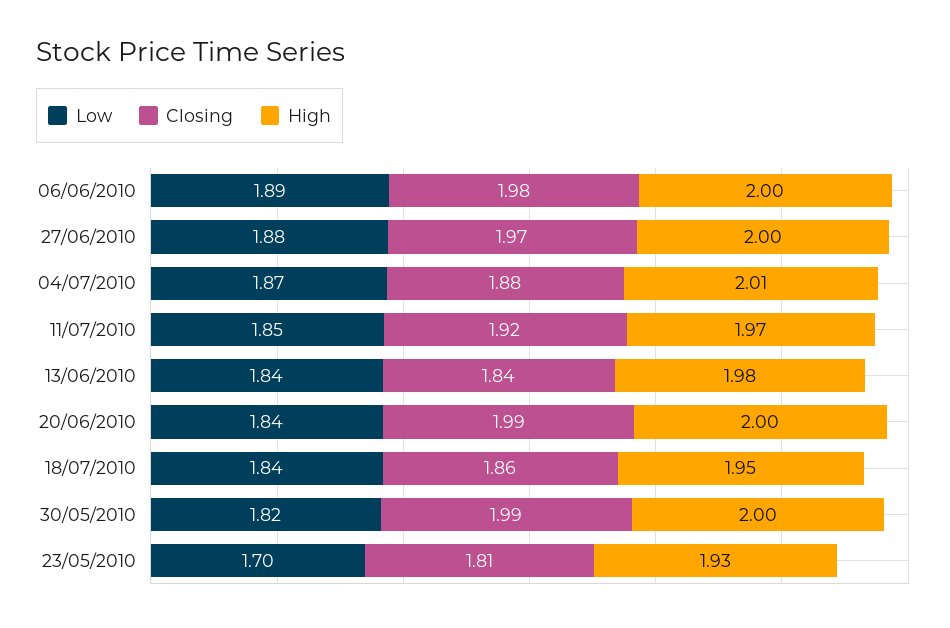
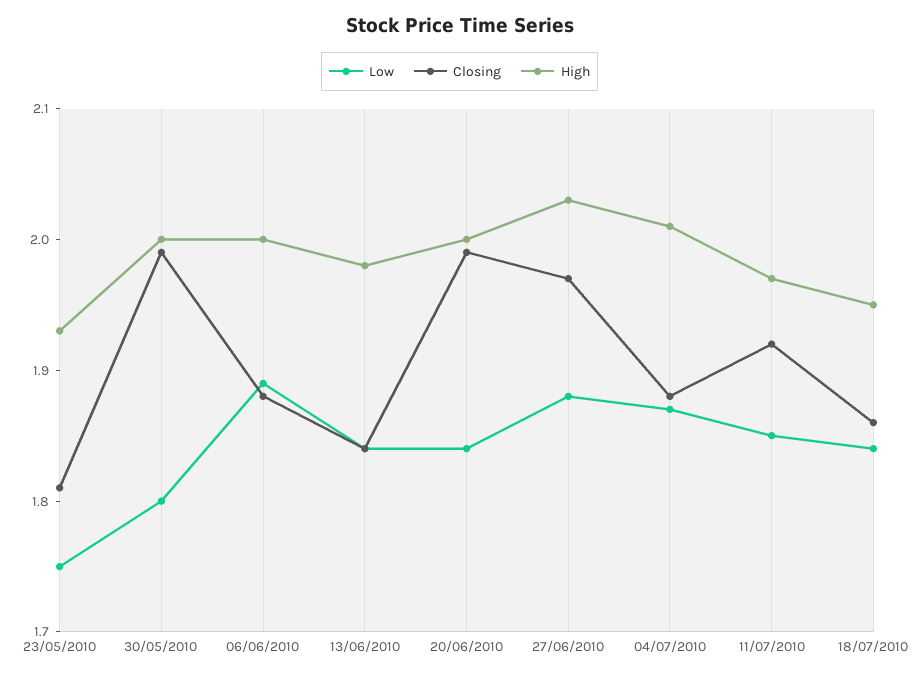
  {
    "Low": {
      "06/06/2010": 1.89,
      "27/06/2010": 1.88,
      "04/07/2010": 1.87,
      "11/07/2010": 1.85,
      "13/06/2010": 1.84,
      "20/06/2010": 1.84,
      "18/07/2010": 1.84,
-     "30/05/2010": 1.82,
+     "30/05/2010": 1.8,
-     "23/05/2010": 1.7
+     "23/05/2010": 1.75
    },
    "Closing": {
-     "06/06/2010": 1.98,
+     "06/06/2010": 1.88,
      "27/06/2010": 1.97,
      "04/07/2010": 1.88,
      "11/07/2010": 1.92,
      "13/06/2010": 1.84,
      "20/06/2010": 1.99,
      "18/07/2010": 1.86,
      "30/05/2010": 1.99,
      "23/05/2010": 1.81
    },
    "High": {
      "06/06/2010": 2,
-     "27/06/2010": 2,
+     "27/06/2010": 2.03,
      "04/07/2010": 2.01,
      "11/07/2010": 1.97,
      "13/06/2010": 1.98,
      "20/06/2010": 2,
      "18/07/2010": 1.95,
      "30/05/2010": 2,
      "23/05/2010": 1.93
    }
  }

